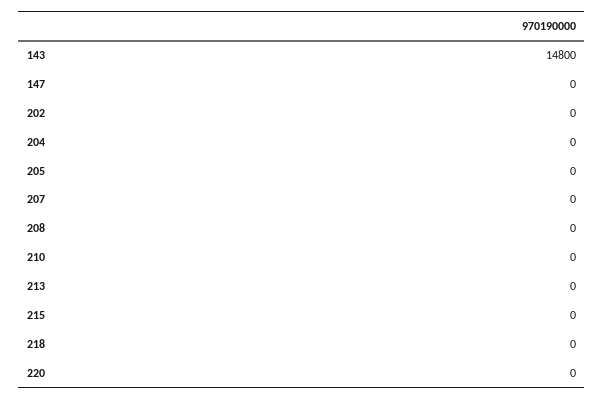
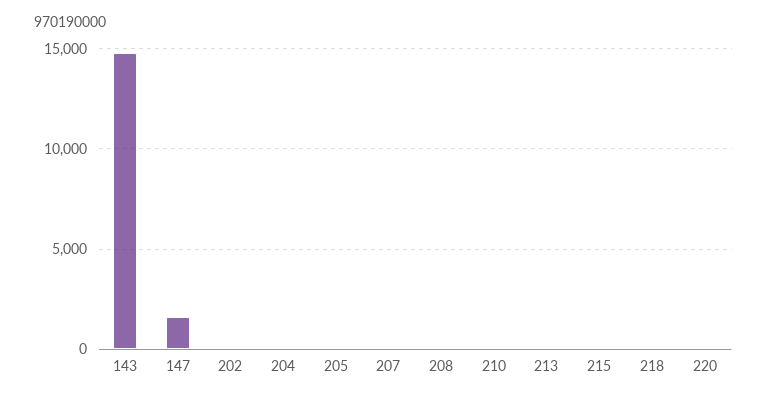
  {
    "143": 14800,
-   "147": 0,
+   "147": 1500,
    "202": 0,
    "204": 0,
    "205": 0,
    "207": 0,
    "208": 0,
    "210": 0,
    "213": 0,
    "215": 0,
    "218": 0,
    "220": 0
  }

